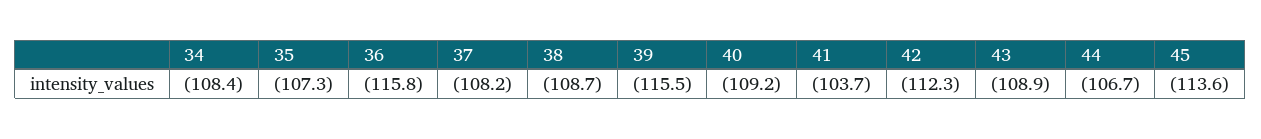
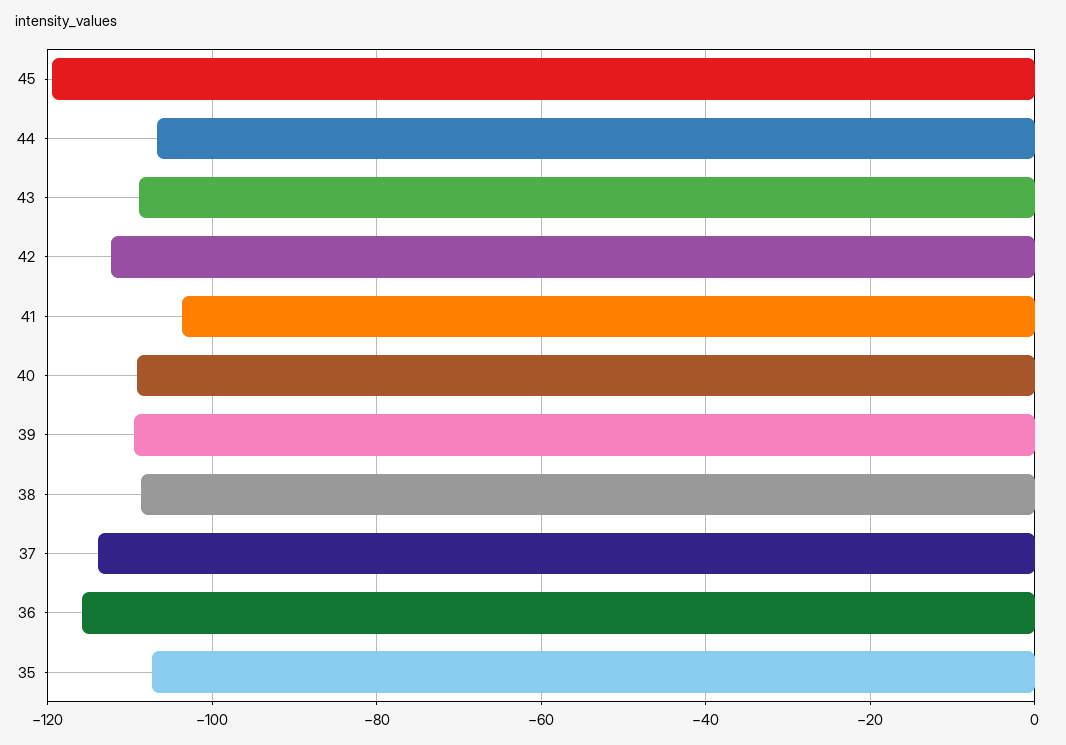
  {
-   "34": -108.4,
    "35": -107.3,
    "36": -115.8,
-   "37": -108.2,
+   "37": -114,
    "38": -108.7,
-   "39": -115.5,
+   "39": -110,
    "40": -109.2,
    "41": -103.7,
    "42": -112.3,
    "43": -108.9,
    "44": -106.7,
-   "45": -113.6
+   "45": -120
  }

